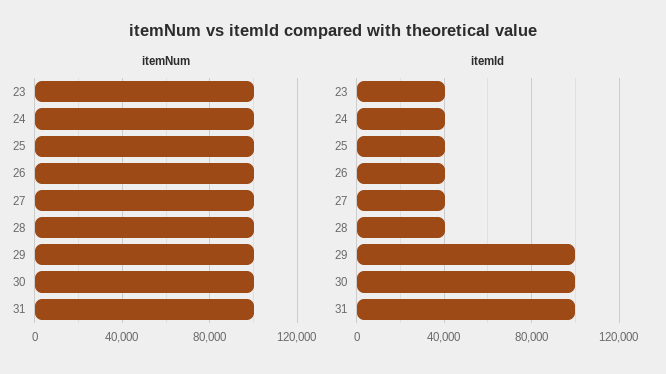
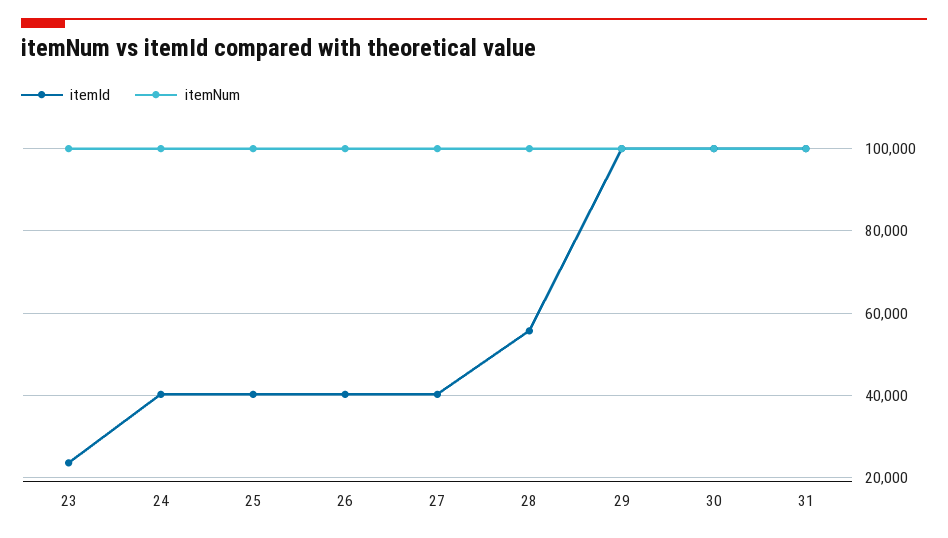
  {
    "itemNum": {
      "23": 100000,
      "24": 100000,
      "25": 100000,
      "26": 100000,
      "27": 100000,
      "28": 100000,
      "29": 100000,
      "30": 100000,
      "31": 100000
    },
    "itemId": {
-     "23": 40000,
+     "23": 24000,
      "24": 40000,
      "25": 40000,
      "26": 40000,
      "27": 40000,
-     "28": 40000,
+     "28": 56000,
      "29": 100000,
      "30": 100000,
      "31": 100000
    }
  }

